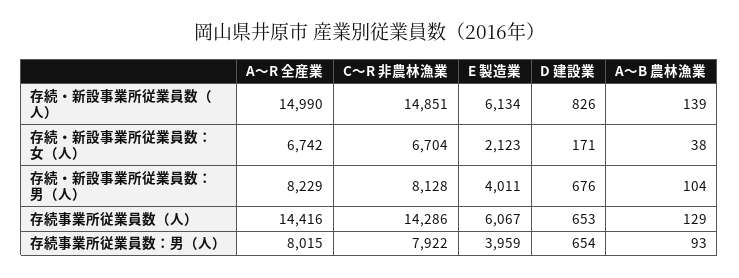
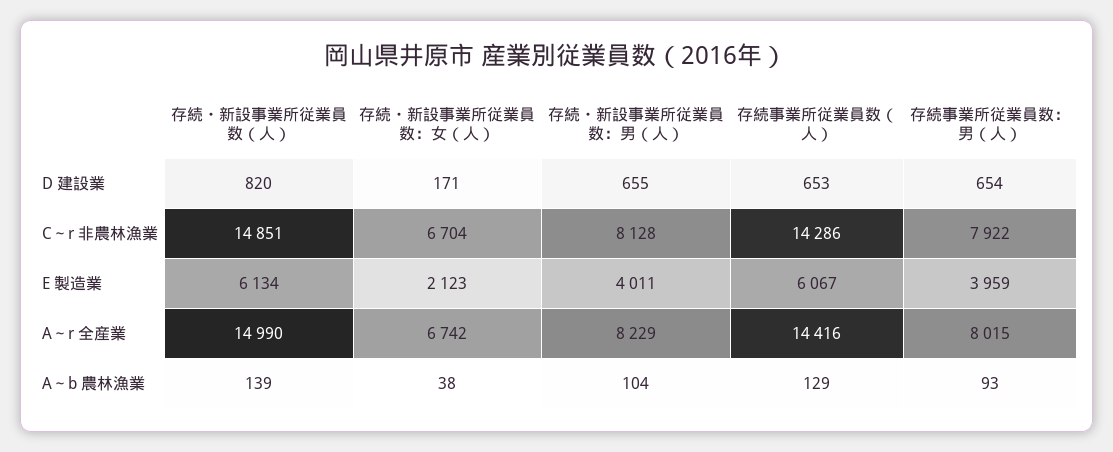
  {
    "A～R 全産業": {
      "存続・新設事業所従業員数（人）": 14990,
      "存続・新設事業所従業員数：女（人）": 6742,
      "存続・新設事業所従業員数：男（人）": 8229,
      "存続事業所従業員数（人）": 14416,
      "存続事業所従業員数：男（人）": 8015
    },
    "C～R 非農林漁業": {
      "存続・新設事業所従業員数（人）": 14851,
      "存続・新設事業所従業員数：女（人）": 6704,
      "存続・新設事業所従業員数：男（人）": 8128,
      "存続事業所従業員数（人）": 14286,
      "存続事業所従業員数：男（人）": 7922
    },
    "E 製造業": {
      "存続・新設事業所従業員数（人）": 6134,
      "存続・新設事業所従業員数：女（人）": 2123,
      "存続・新設事業所従業員数：男（人）": 4011,
      "存続事業所従業員数（人）": 6067,
      "存続事業所従業員数：男（人）": 3959
    },
    "D 建設業": {
-     "存続・新設事業所従業員数（人）": 826,
+     "存続・新設事業所従業員数（人）": 820,
      "存続・新設事業所従業員数：女（人）": 171,
-     "存続・新設事業所従業員数：男（人）": 676,
+     "存続・新設事業所従業員数：男（人）": 655,
      "存続事業所従業員数（人）": 653,
      "存続事業所従業員数：男（人）": 654
    },
    "A～B 農林漁業": {
      "存続・新設事業所従業員数（人）": 139,
      "存続・新設事業所従業員数：女（人）": 38,
      "存続・新設事業所従業員数：男（人）": 104,
      "存続事業所従業員数（人）": 129,
      "存続事業所従業員数：男（人）": 93
    }
  }

